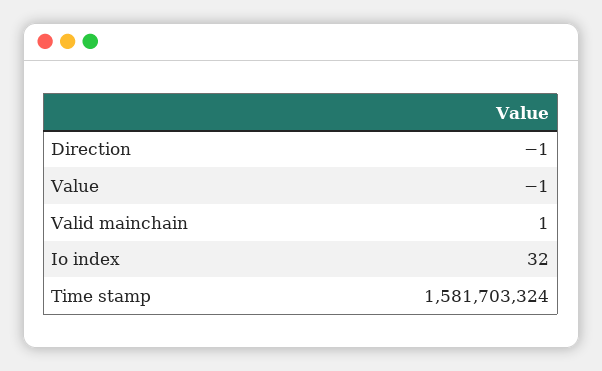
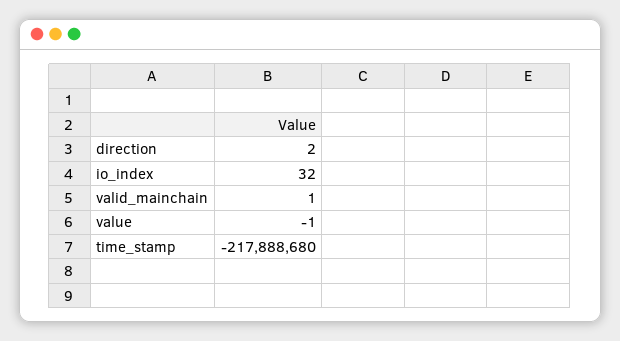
  {
-   "Direction": -1,
+   "Direction": 2,
    "Value": -1,
    "Valid mainchain": 1,
    "Io index": 32,
-   "Time stamp": 1581703324
+   "Time stamp": -217888680
  }

